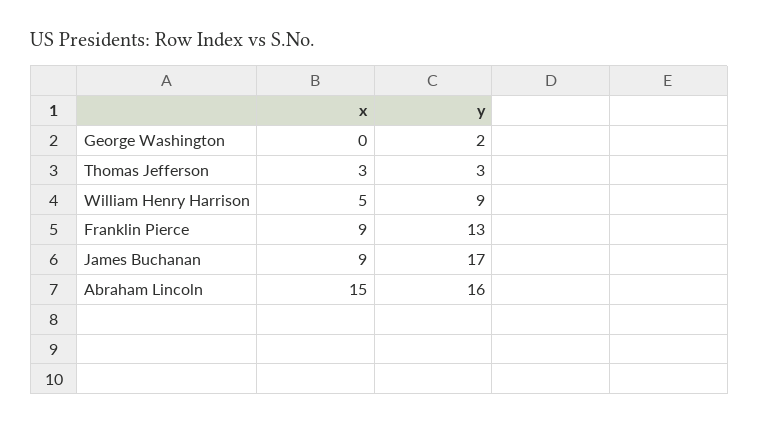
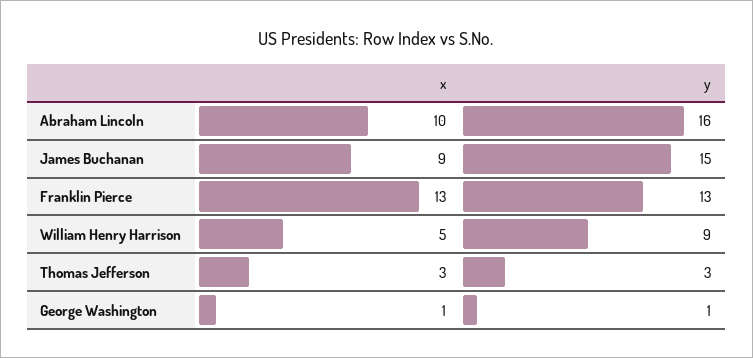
  {
    "x": {
-     "George Washington": 0,
+     "George Washington": 1,
      "Thomas Jefferson": 3,
      "William Henry Harrison": 5,
-     "Franklin Pierce": 9,
+     "Franklin Pierce": 13,
      "James Buchanan": 9,
-     "Abraham Lincoln": 15
+     "Abraham Lincoln": 10
    },
    "y": {
-     "George Washington": 2,
+     "George Washington": 1,
      "Thomas Jefferson": 3,
      "William Henry Harrison": 9,
      "Franklin Pierce": 13,
-     "James Buchanan": 17,
+     "James Buchanan": 15,
      "Abraham Lincoln": 16
    }
  }

